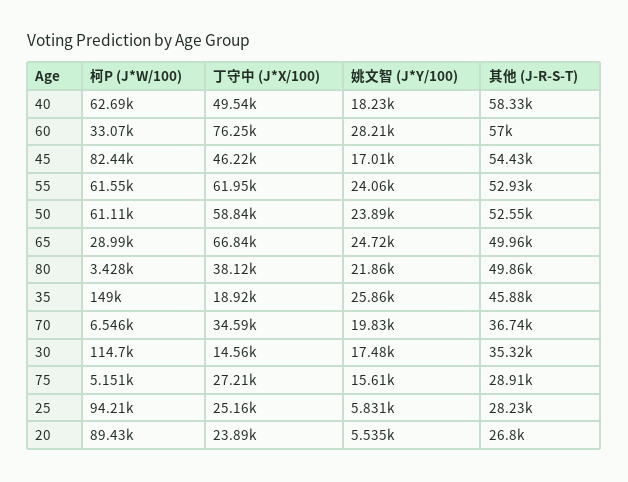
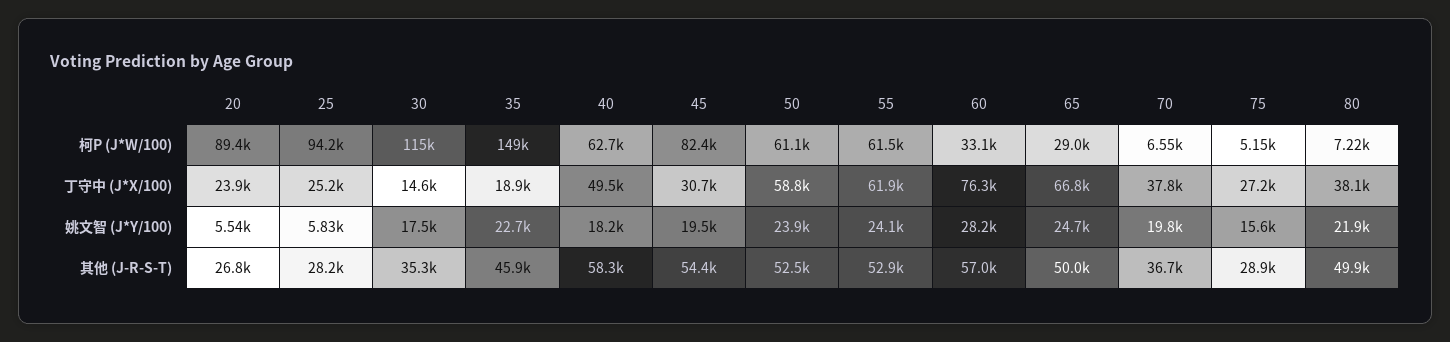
  {
    "柯P (J*W/100)": {
      "40": 62690,
      "60": 33070,
      "45": 82440,
      "55": 61550,
      "50": 61110,
      "65": 28990,
-     "80": 3428,
+     "80": 7220,
      "35": 149000,
      "70": 6546,
      "30": 114700,
      "75": 5151,
      "25": 94210,
      "20": 89430
    },
    "丁守中 (J*X/100)": {
      "40": 49540,
      "60": 76250,
-     "45": 46220,
+     "45": 30700,
      "55": 61950,
      "50": 58840,
      "65": 66840,
      "80": 38120,
      "35": 18920,
-     "70": 34590,
+     "70": 37800,
      "30": 14560,
      "75": 27210,
      "25": 25160,
      "20": 23890
    },
    "姚文智 (J*Y/100)": {
      "40": 18230,
      "60": 28210,
-     "45": 17010,
+     "45": 19500,
      "55": 24060,
      "50": 23890,
      "65": 24720,
      "80": 21860,
-     "35": 25860,
+     "35": 22700,
      "70": 19830,
      "30": 17480,
      "75": 15610,
      "25": 5831,
      "20": 5535
    },
    "其他 (J-R-S-T)": {
      "40": 58330,
      "60": 57000,
      "45": 54430,
      "55": 52930,
      "50": 52550,
      "65": 49960,
      "80": 49860,
      "35": 45880,
      "70": 36740,
      "30": 35320,
      "75": 28910,
      "25": 28230,
      "20": 26800
    }
  }

